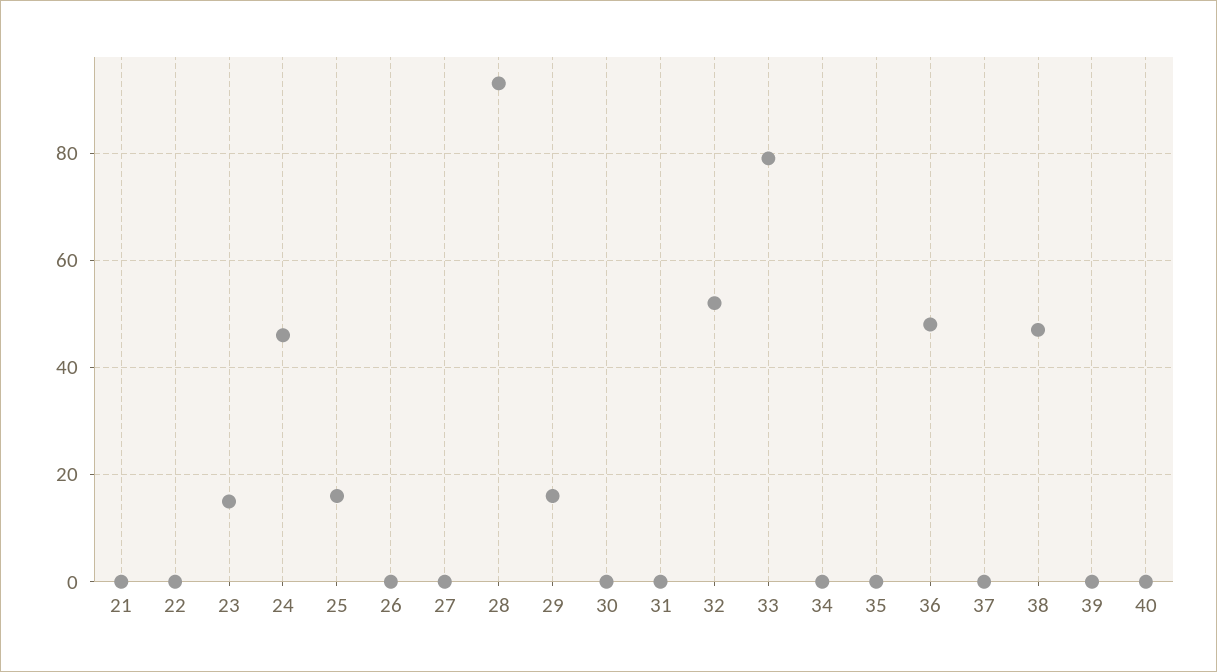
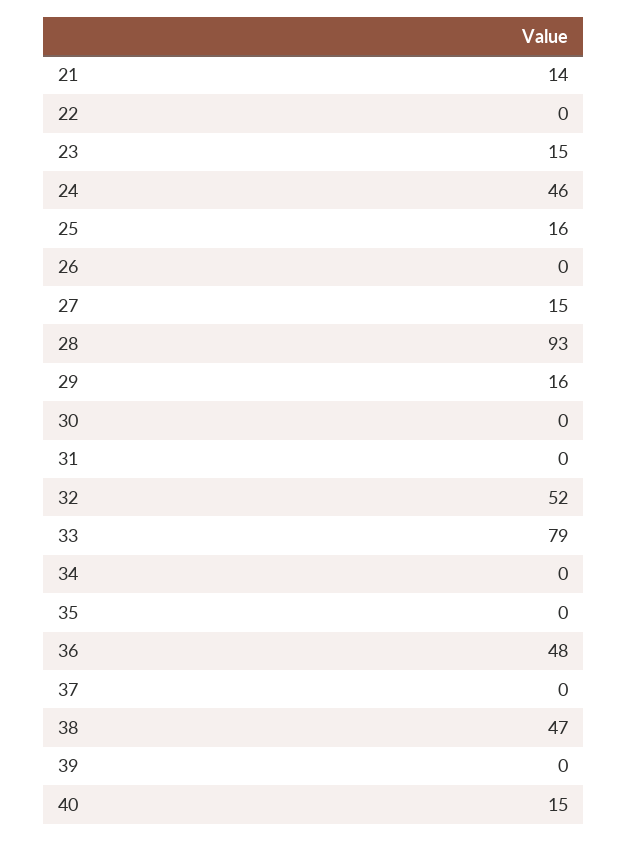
  {
-   "21": 0,
+   "21": 14,
    "22": 0,
    "23": 15,
    "24": 46,
    "25": 16,
    "26": 0,
-   "27": 0,
+   "27": 15,
    "28": 93,
    "29": 16,
    "30": 0,
    "31": 0,
    "32": 52,
    "33": 79,
    "34": 0,
    "35": 0,
    "36": 48,
    "37": 0,
    "38": 47,
    "39": 0,
-   "40": 0
+   "40": 15
  }

